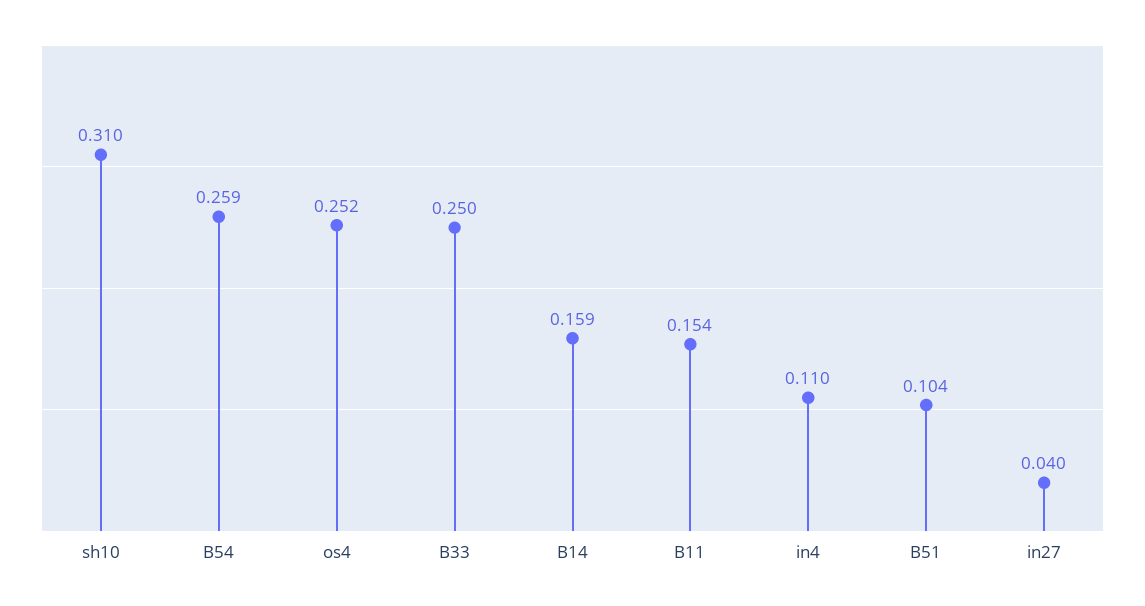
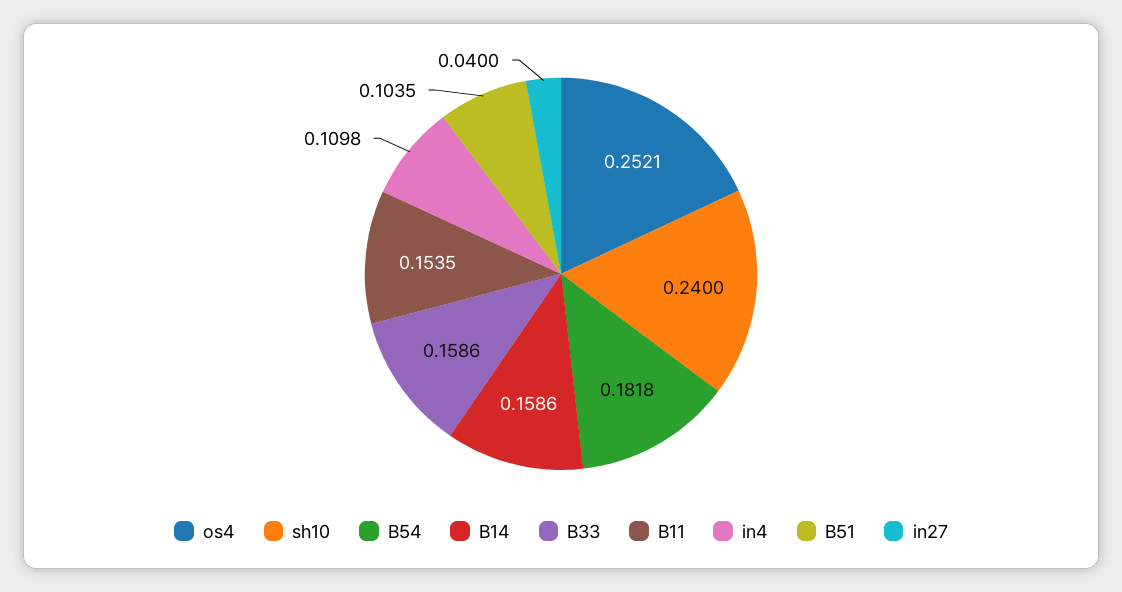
  {
-   "sh10": 0.31,
+   "sh10": 0.24,
-   "B54": 0.259,
+   "B54": 0.1818,
    "os4": 0.2521,
-   "B33": 0.25,
+   "B33": 0.1586,
    "B14": 0.1586,
    "B11": 0.1535,
    "in4": 0.1098,
    "B51": 0.1035,
    "in27": 0.04
  }

